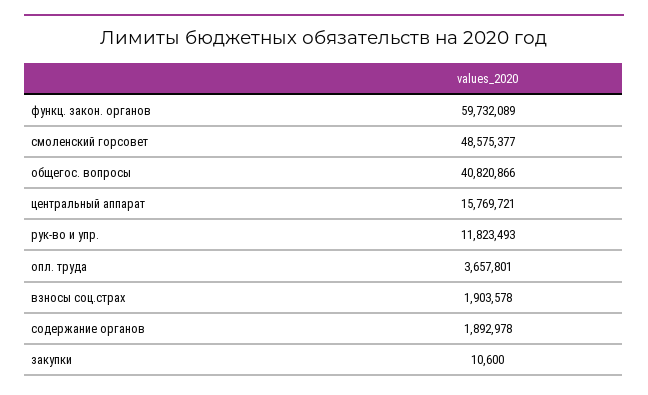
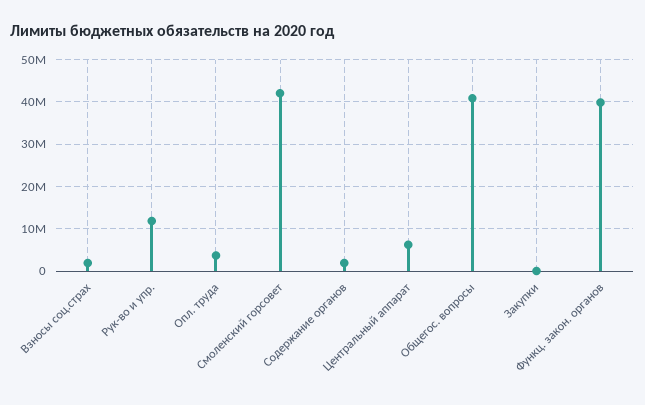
  {
-   "функц. закон. органов": 59732089,
+   "функц. закон. органов": 40000000,
-   "смоленский горсовет": 48575377,
+   "смоленский горсовет": 42000000,
    "общегос. вопросы": 40820866,
-   "центральный аппарат": 15769721,
+   "центральный аппарат": 6000000,
    "рук-во и упр.": 11823493,
    "опл. труда": 3657801,
    "взносы соц.страх": 1903578,
    "содержание органов": 1892978,
    "закупки": 10600
  }

